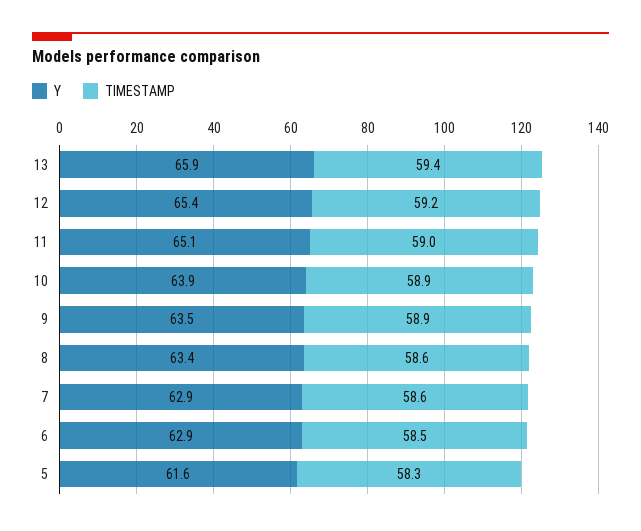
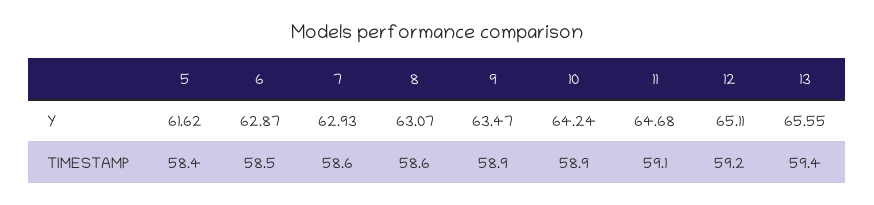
  {
    "Y": {
-     "13": 65.9,
+     "13": 65.55,
-     "12": 65.4,
+     "12": 65.11,
-     "11": 65.1,
+     "11": 64.68,
-     "10": 63.9,
+     "10": 64.24,
      "9": 63.47,
-     "8": 63.4,
+     "8": 63.07,
      "7": 62.93,
      "6": 62.87,
      "5": 61.62
    },
    "TIMESTAMP": {
      "13": 59.4,
      "12": 59.2,
-     "11": 59,
+     "11": 59.1,
      "10": 58.9,
      "9": 58.9,
      "8": 58.6,
      "7": 58.6,
      "6": 58.5,
-     "5": 58.3
+     "5": 58.4
    }
  }

